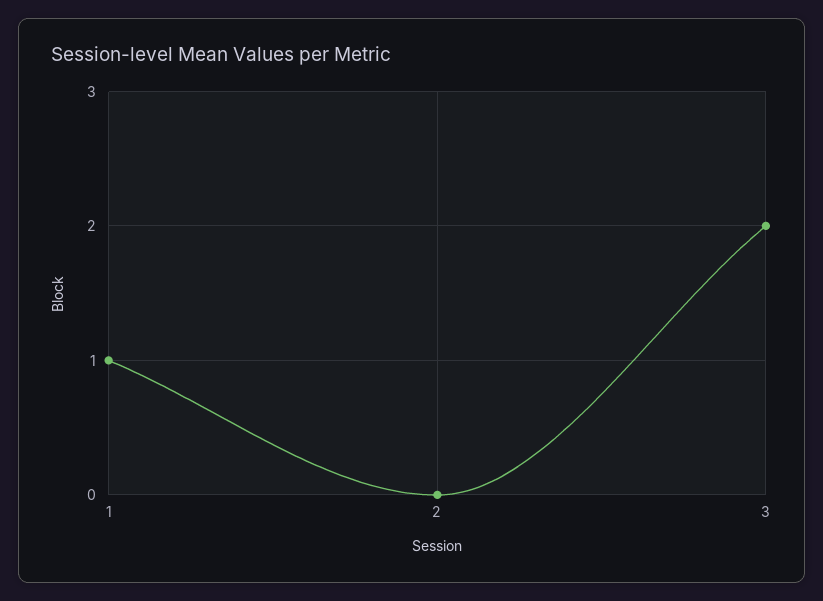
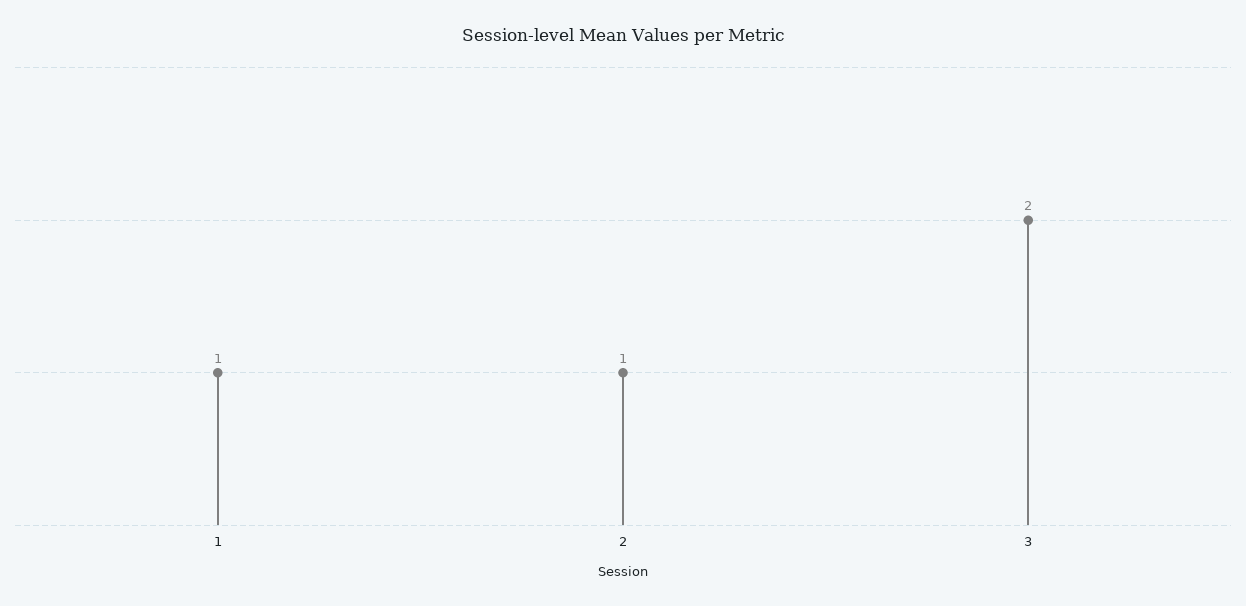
  {
    "1": 1,
-   "2": 0,
+   "2": 1,
    "3": 2
  }

